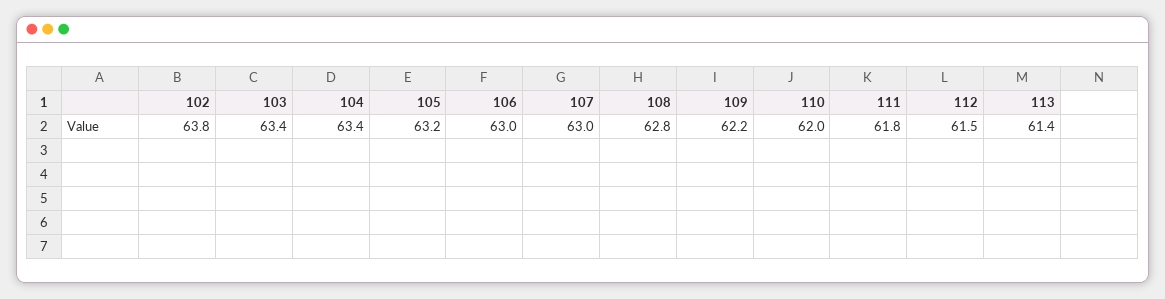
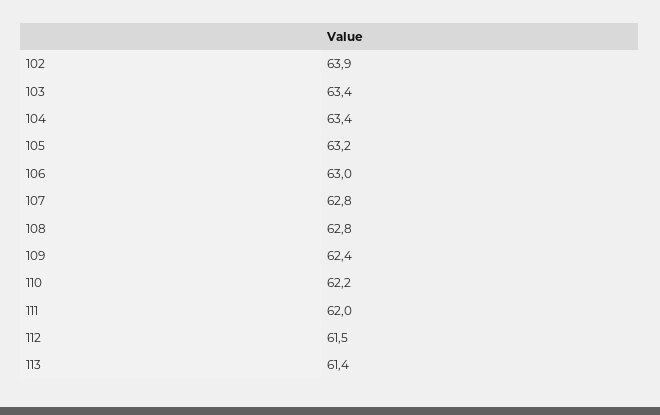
  {
-   "102": 63.8,
+   "102": 63.9,
    "103": 63.4,
    "104": 63.4,
    "105": 63.2,
    "106": 63,
-   "107": 63,
+   "107": 62.8,
    "108": 62.8,
-   "109": 62.2,
+   "109": 62.4,
-   "110": 62,
+   "110": 62.2,
-   "111": 61.8,
+   "111": 62,
    "112": 61.5,
    "113": 61.4
  }

